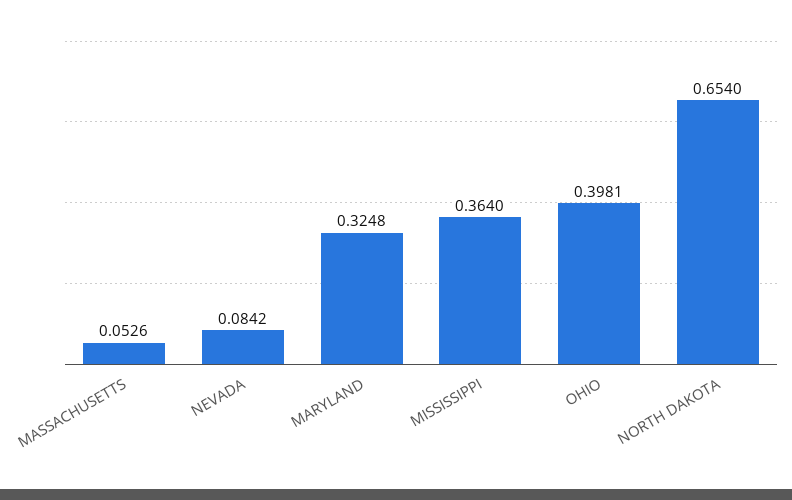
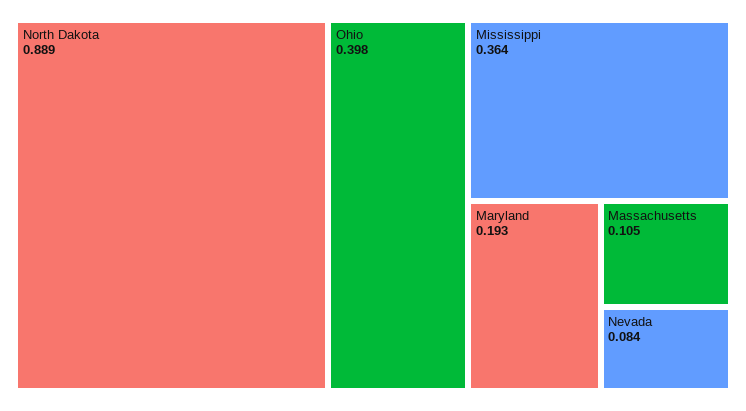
  {
-   "MASSACHUSETTS": 0.0526,
+   "MASSACHUSETTS": 0.105,
    "NEVADA": 0.0842,
-   "MARYLAND": 0.3248,
+   "MARYLAND": 0.193,
    "MISSISSIPPI": 0.364,
    "OHIO": 0.3981,
-   "NORTH DAKOTA": 0.654
+   "NORTH DAKOTA": 0.889
  }

